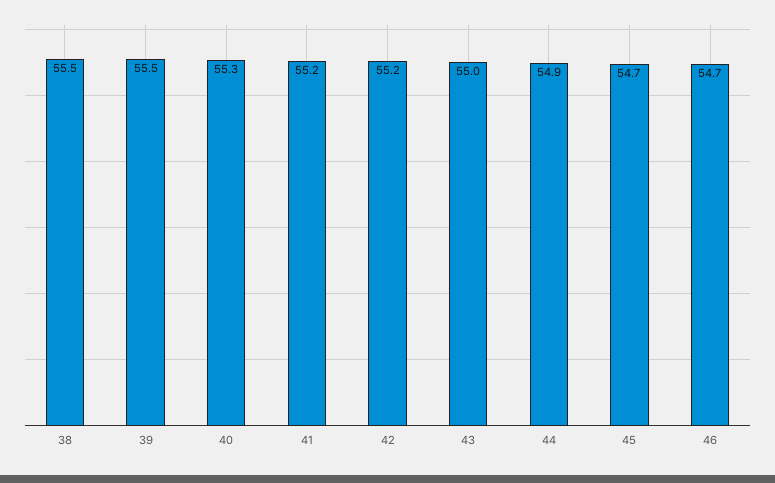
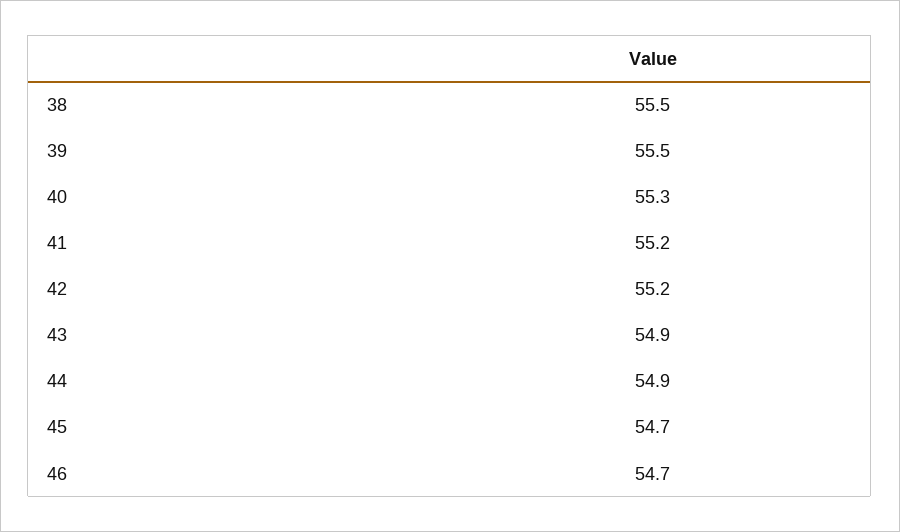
  {
    "38": 55.5,
    "39": 55.5,
    "40": 55.3,
    "41": 55.2,
    "42": 55.2,
-   "43": 55,
+   "43": 54.9,
    "44": 54.9,
    "45": 54.7,
    "46": 54.7
  }

